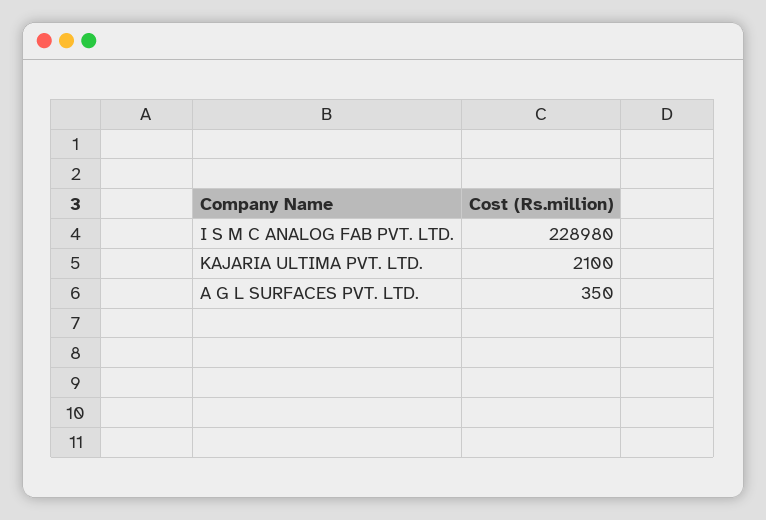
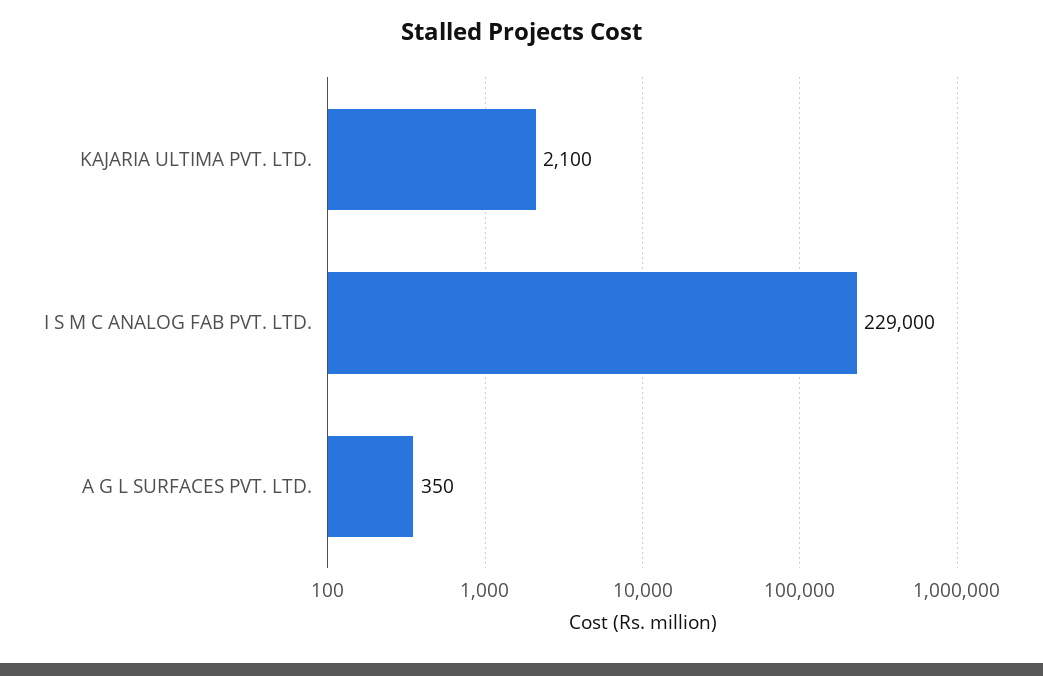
  {
-   "I S M C ANALOG FAB PVT. LTD.": 228980,
+   "I S M C ANALOG FAB PVT. LTD.": 229000,
    "KAJARIA ULTIMA PVT. LTD.": 2100,
    "A G L SURFACES PVT. LTD.": 350
  }

